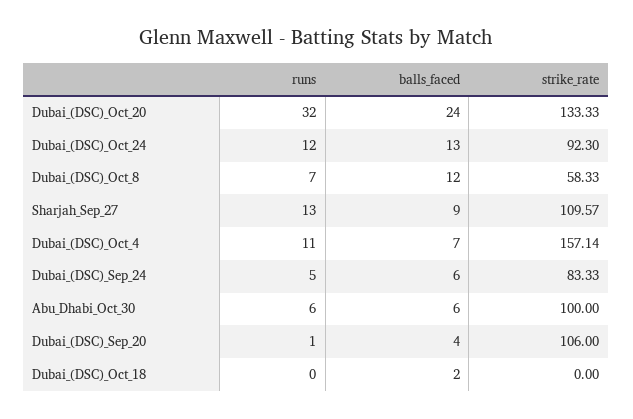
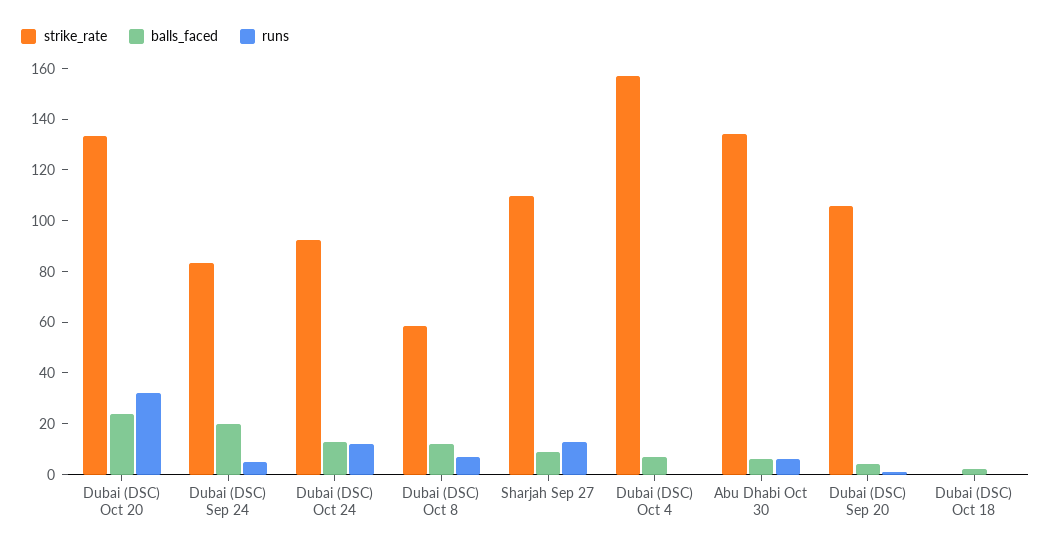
  {
    "runs": {
      "Dubai_(DSC)_Oct_20": 32,
      "Dubai_(DSC)_Oct_24": 12,
      "Dubai_(DSC)_Oct_8": 7,
      "Sharjah_Sep_27": 13,
-     "Dubai_(DSC)_Oct_4": 11,
+     "Dubai_(DSC)_Oct_4": 0,
      "Dubai_(DSC)_Sep_24": 5,
      "Abu_Dhabi_Oct_30": 6,
      "Dubai_(DSC)_Sep_20": 1,
      "Dubai_(DSC)_Oct_18": 0
    },
    "balls_faced": {
      "Dubai_(DSC)_Oct_20": 24,
      "Dubai_(DSC)_Oct_24": 13,
      "Dubai_(DSC)_Oct_8": 12,
      "Sharjah_Sep_27": 9,
      "Dubai_(DSC)_Oct_4": 7,
-     "Dubai_(DSC)_Sep_24": 6,
+     "Dubai_(DSC)_Sep_24": 20,
      "Abu_Dhabi_Oct_30": 6,
      "Dubai_(DSC)_Sep_20": 4,
      "Dubai_(DSC)_Oct_18": 2
    },
    "strike_rate": {
      "Dubai_(DSC)_Oct_20": 133.33,
      "Dubai_(DSC)_Oct_24": 92.3,
      "Dubai_(DSC)_Oct_8": 58.33,
      "Sharjah_Sep_27": 109.57,
      "Dubai_(DSC)_Oct_4": 157.14,
      "Dubai_(DSC)_Sep_24": 83.33,
-     "Abu_Dhabi_Oct_30": 100,
+     "Abu_Dhabi_Oct_30": 135,
      "Dubai_(DSC)_Sep_20": 106,
      "Dubai_(DSC)_Oct_18": 0
    }
  }

